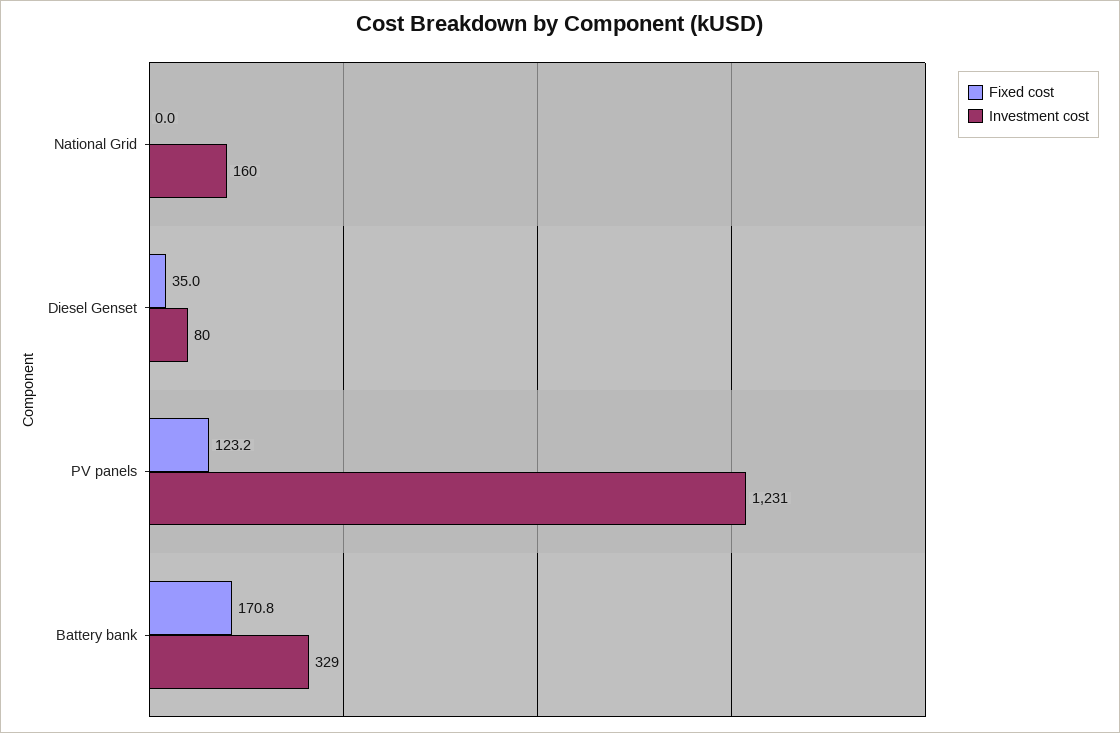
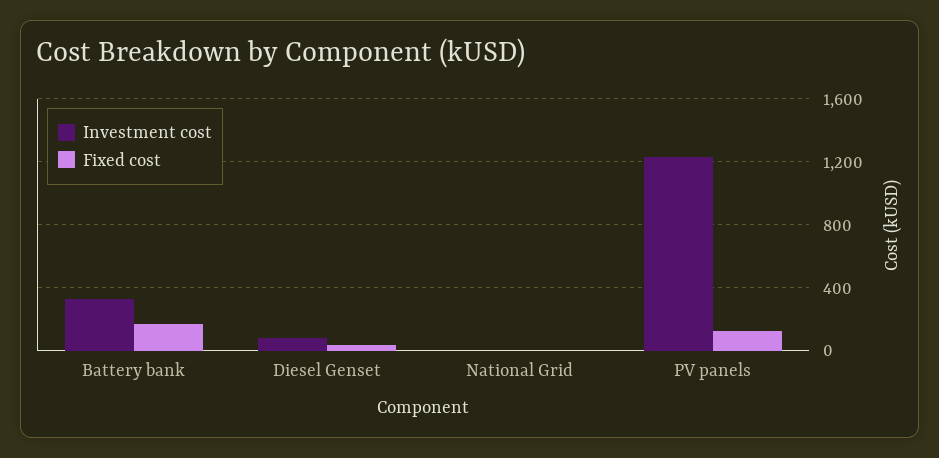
  {
    "Fixed cost": {
      "National Grid": 0,
      "Diesel Genset": 35,
      "PV panels": 123.2,
      "Battery bank": 170.8
    },
    "Investment cost": {
-     "National Grid": 160,
+     "National Grid": 0,
      "Diesel Genset": 80,
      "PV panels": 1231,
      "Battery bank": 329
    }
  }

